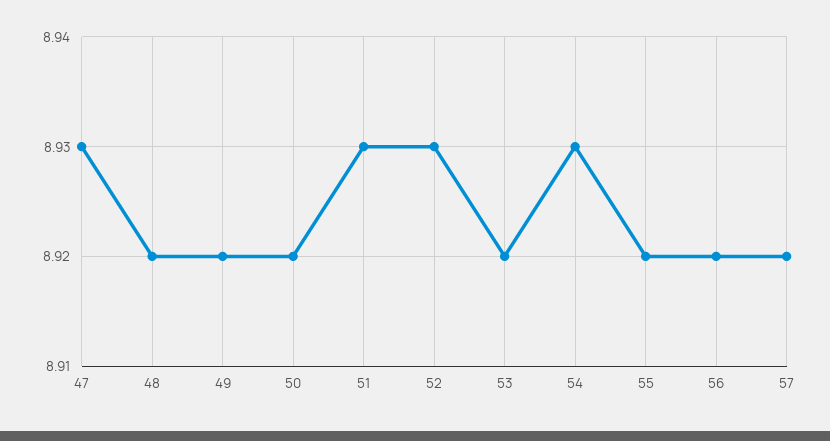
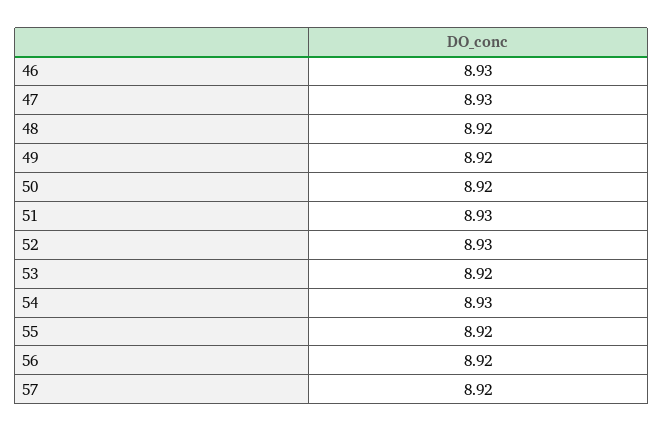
  {
    "47": 8.93,
    "48": 8.92,
    "49": 8.92,
    "50": 8.92,
    "51": 8.93,
    "52": 8.93,
    "53": 8.92,
    "54": 8.93,
    "55": 8.92,
    "56": 8.92,
-   "57": 8.92
+   "57": 8.92,
+   "46": 8.93
  }

